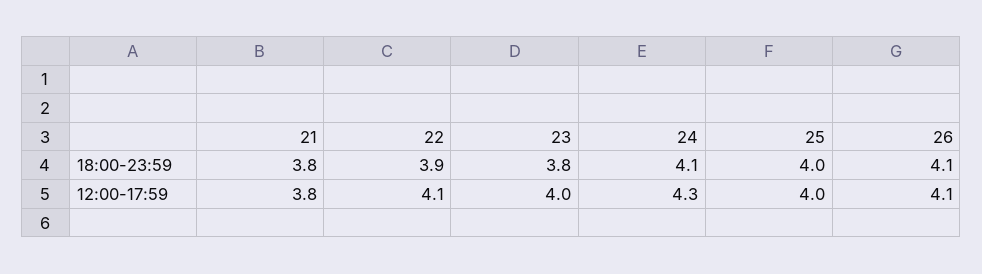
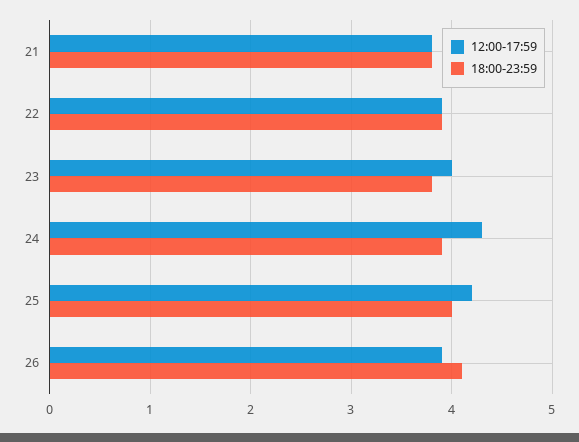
  {
    "18:00-23:59": {
      "21": 3.8,
      "22": 3.9,
      "23": 3.8,
-     "24": 4.1,
+     "24": 3.9,
      "25": 4,
      "26": 4.1
    },
    "12:00-17:59": {
      "21": 3.8,
-     "22": 4.1,
+     "22": 3.9,
      "23": 4,
      "24": 4.3,
-     "25": 4,
+     "25": 4.2,
-     "26": 4.1
+     "26": 3.9
    }
  }

